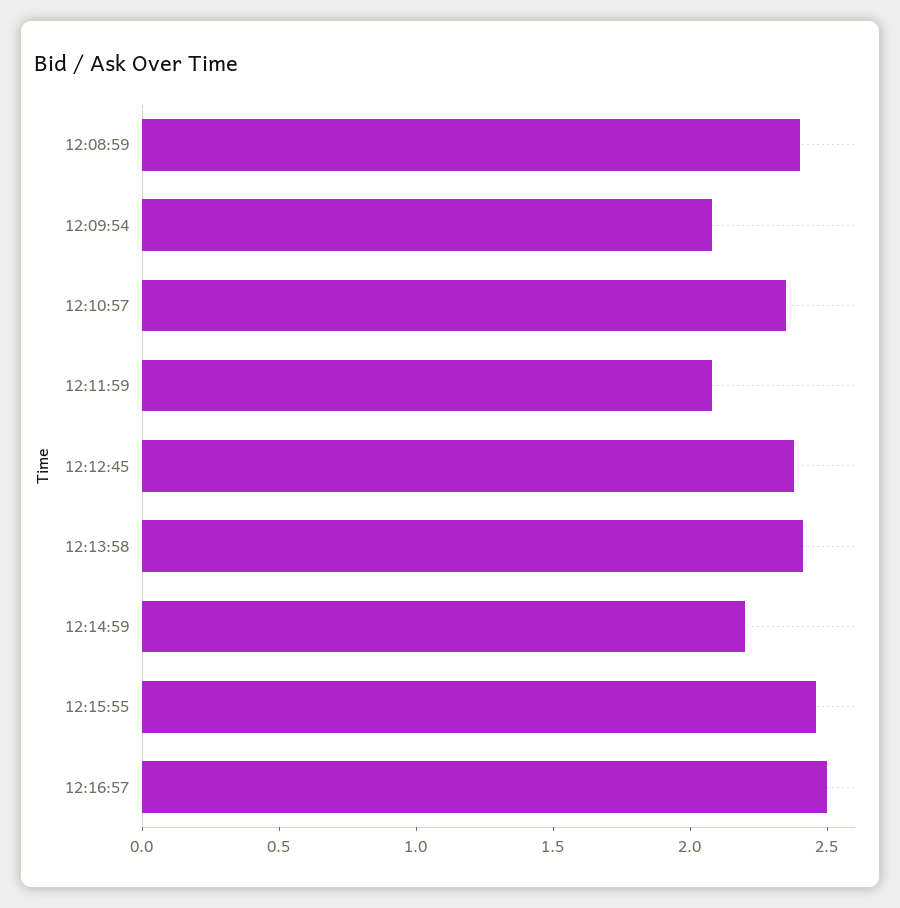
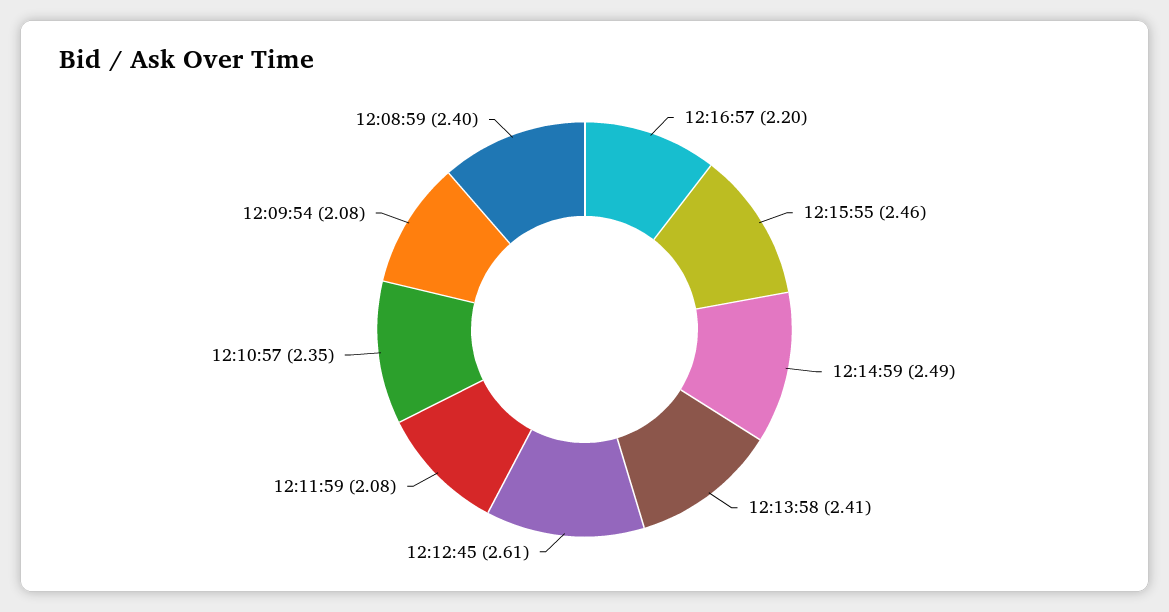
  {
    "12:08:59": 2.4,
    "12:09:54": 2.08,
    "12:10:57": 2.35,
    "12:11:59": 2.08,
-   "12:12:45": 2.4,
+   "12:12:45": 2.61,
    "12:13:58": 2.41,
-   "12:14:59": 2.2,
+   "12:14:59": 2.49,
    "12:15:55": 2.46,
-   "12:16:57": 2.5
+   "12:16:57": 2.2
  }

